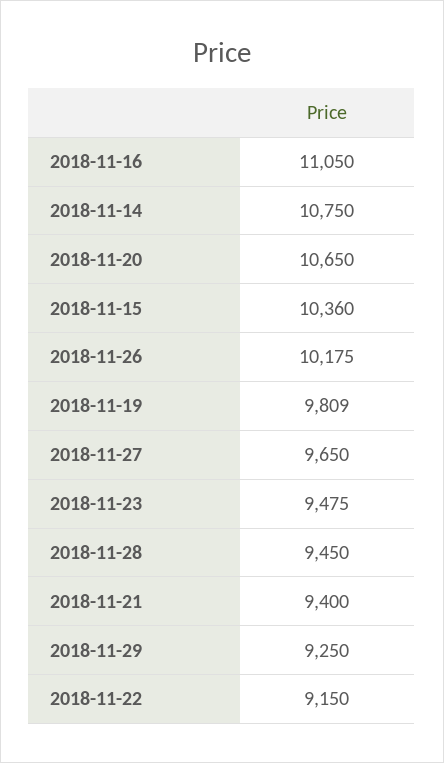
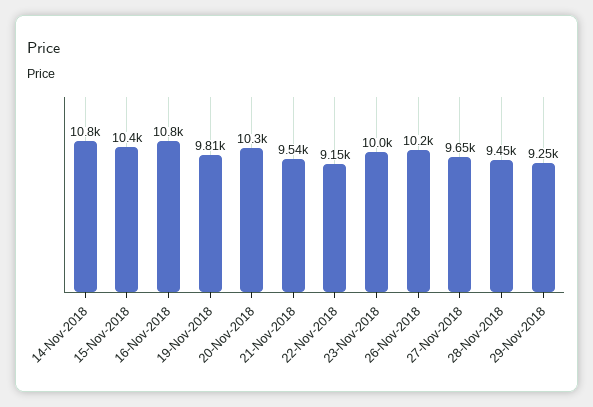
  {
-   "2018-11-16": 11050,
+   "2018-11-16": 10800,
    "2018-11-14": 10750,
-   "2018-11-20": 10650,
+   "2018-11-20": 10300,
    "2018-11-15": 10360,
    "2018-11-26": 10175,
    "2018-11-19": 9809,
    "2018-11-27": 9650,
-   "2018-11-23": 9475,
+   "2018-11-23": 10000,
    "2018-11-28": 9450,
-   "2018-11-21": 9400,
+   "2018-11-21": 9540,
    "2018-11-29": 9250,
    "2018-11-22": 9150
  }

